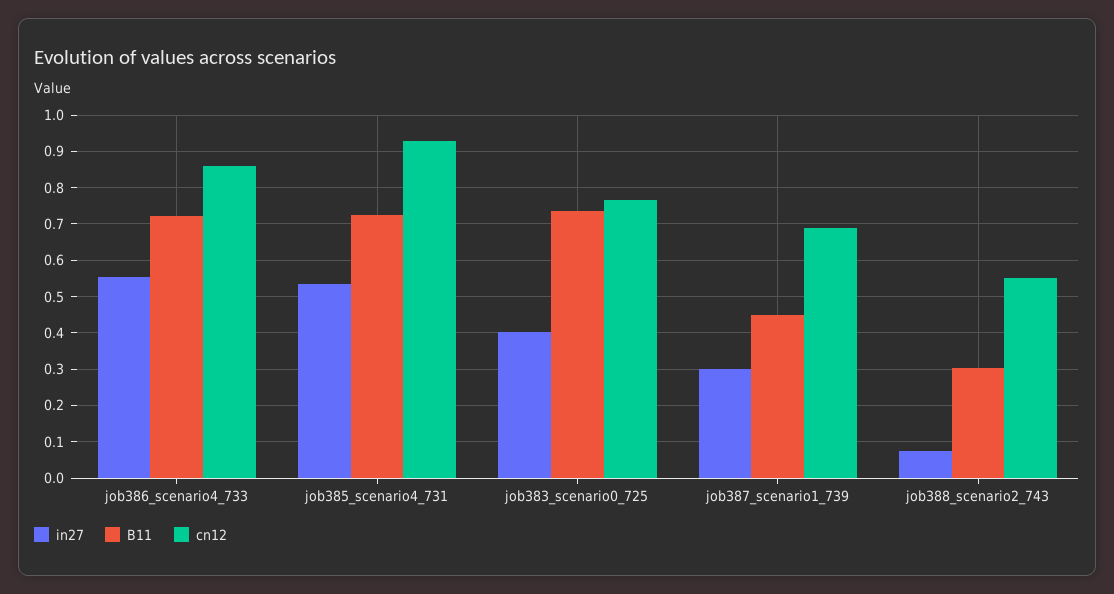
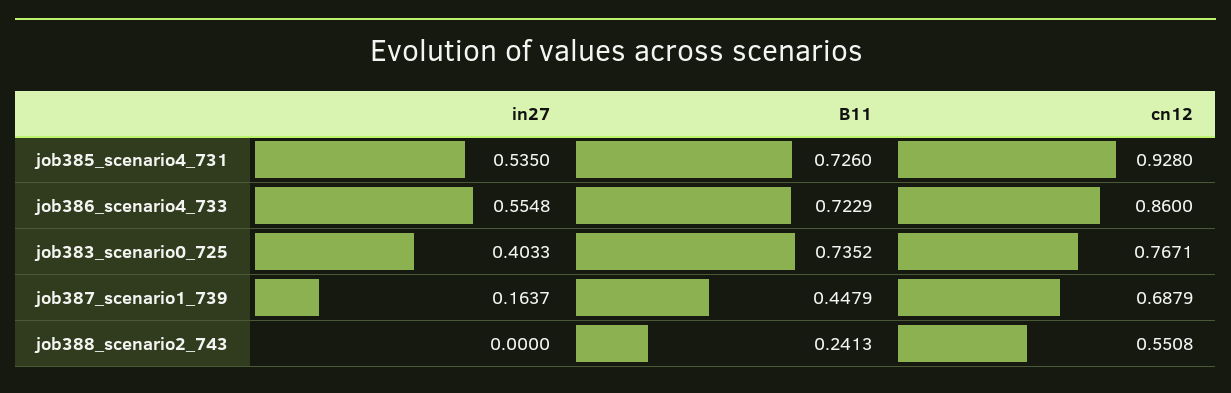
  {
    "in27": {
      "job386_scenario4_733": 0.5548,
      "job385_scenario4_731": 0.535,
      "job383_scenario0_725": 0.4033,
-     "job387_scenario1_739": 0.3,
+     "job387_scenario1_739": 0.1637,
-     "job388_scenario2_743": 0.08
+     "job388_scenario2_743": 0
    },
    "B11": {
      "job386_scenario4_733": 0.7229,
      "job385_scenario4_731": 0.726,
      "job383_scenario0_725": 0.7352,
      "job387_scenario1_739": 0.4479,
-     "job388_scenario2_743": 0.3
+     "job388_scenario2_743": 0.2413
    },
    "cn12": {
      "job386_scenario4_733": 0.86,
      "job385_scenario4_731": 0.928,
      "job383_scenario0_725": 0.7671,
      "job387_scenario1_739": 0.6879,
      "job388_scenario2_743": 0.5508
    }
  }

